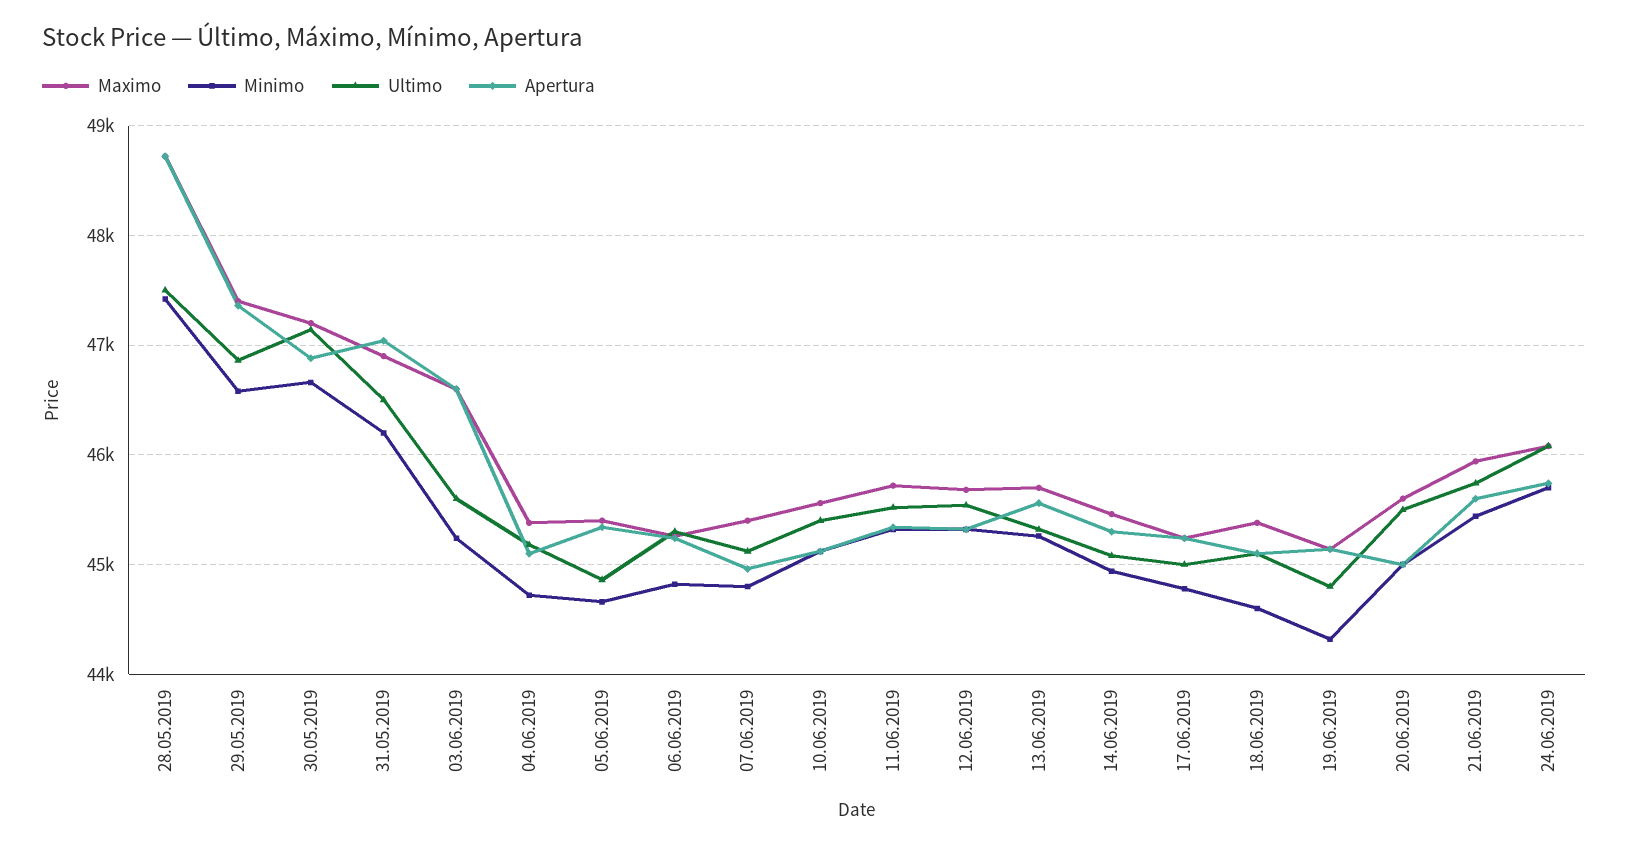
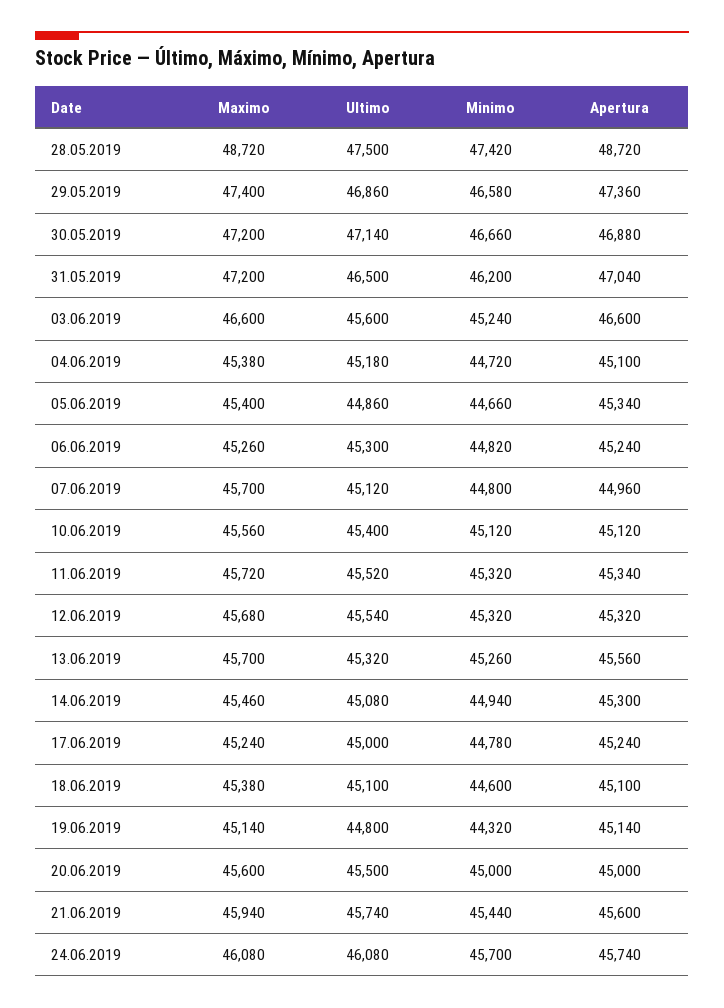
  {
    "Maximo": {
      "28.05.2019": 48720,
      "29.05.2019": 47400,
      "30.05.2019": 47200,
-     "31.05.2019": 46900,
+     "31.05.2019": 47200,
      "03.06.2019": 46600,
      "04.06.2019": 45380,
      "05.06.2019": 45400,
      "06.06.2019": 45260,
-     "07.06.2019": 45400,
+     "07.06.2019": 45700,
      "10.06.2019": 45560,
      "11.06.2019": 45720,
      "12.06.2019": 45680,
      "13.06.2019": 45700,
      "14.06.2019": 45460,
      "17.06.2019": 45240,
      "18.06.2019": 45380,
      "19.06.2019": 45140,
      "20.06.2019": 45600,
      "21.06.2019": 45940,
      "24.06.2019": 46080
    },
    "Minimo": {
      "28.05.2019": 47420,
      "29.05.2019": 46580,
      "30.05.2019": 46660,
      "31.05.2019": 46200,
      "03.06.2019": 45240,
      "04.06.2019": 44720,
      "05.06.2019": 44660,
      "06.06.2019": 44820,
      "07.06.2019": 44800,
      "10.06.2019": 45120,
      "11.06.2019": 45320,
      "12.06.2019": 45320,
      "13.06.2019": 45260,
      "14.06.2019": 44940,
      "17.06.2019": 44780,
      "18.06.2019": 44600,
      "19.06.2019": 44320,
      "20.06.2019": 45000,
      "21.06.2019": 45440,
      "24.06.2019": 45700
    },
    "Ultimo": {
      "28.05.2019": 47500,
      "29.05.2019": 46860,
      "30.05.2019": 47140,
      "31.05.2019": 46500,
      "03.06.2019": 45600,
      "04.06.2019": 45180,
      "05.06.2019": 44860,
      "06.06.2019": 45300,
      "07.06.2019": 45120,
      "10.06.2019": 45400,
      "11.06.2019": 45520,
      "12.06.2019": 45540,
      "13.06.2019": 45320,
      "14.06.2019": 45080,
      "17.06.2019": 45000,
      "18.06.2019": 45100,
      "19.06.2019": 44800,
      "20.06.2019": 45500,
      "21.06.2019": 45740,
      "24.06.2019": 46080
    },
    "Apertura": {
      "28.05.2019": 48720,
      "29.05.2019": 47360,
      "30.05.2019": 46880,
      "31.05.2019": 47040,
      "03.06.2019": 46600,
      "04.06.2019": 45100,
      "05.06.2019": 45340,
      "06.06.2019": 45240,
      "07.06.2019": 44960,
      "10.06.2019": 45120,
      "11.06.2019": 45340,
      "12.06.2019": 45320,
      "13.06.2019": 45560,
      "14.06.2019": 45300,
      "17.06.2019": 45240,
      "18.06.2019": 45100,
      "19.06.2019": 45140,
      "20.06.2019": 45000,
      "21.06.2019": 45600,
      "24.06.2019": 45740
    }
  }

